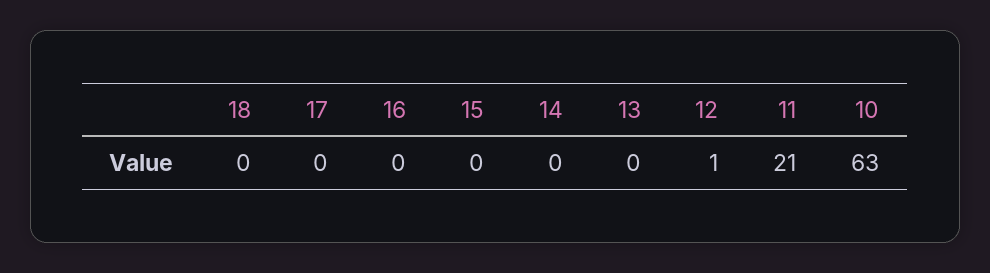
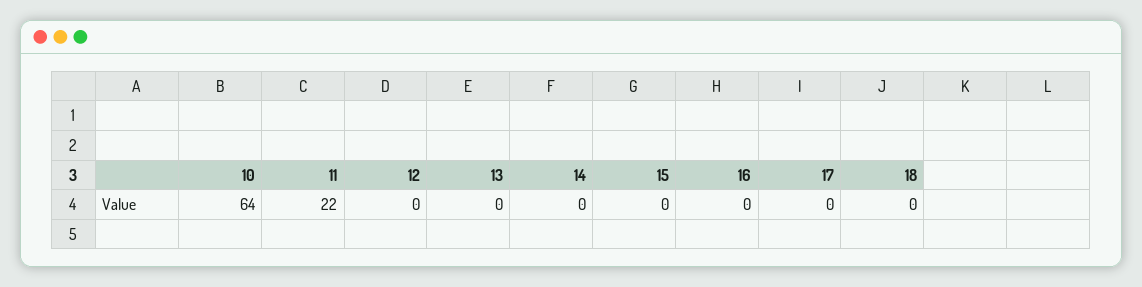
  {
    "18": 0,
    "17": 0,
    "16": 0,
    "15": 0,
    "14": 0,
    "13": 0,
-   "12": 1,
+   "12": 0,
-   "11": 21,
+   "11": 22,
-   "10": 63
+   "10": 64
  }

